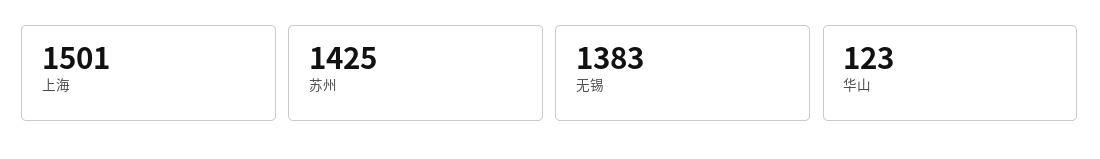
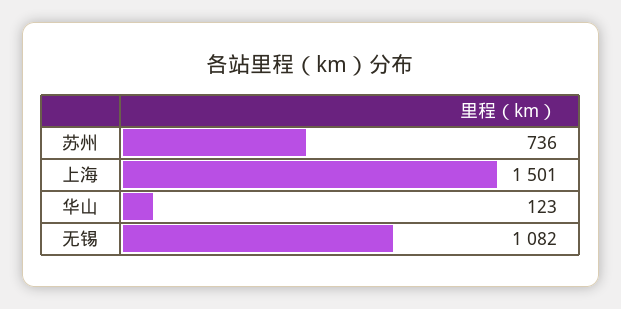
  {
    "上海": 1501,
-   "苏州": 1425,
+   "苏州": 736,
-   "无锡": 1383,
+   "无锡": 1082,
    "华山": 123
  }

